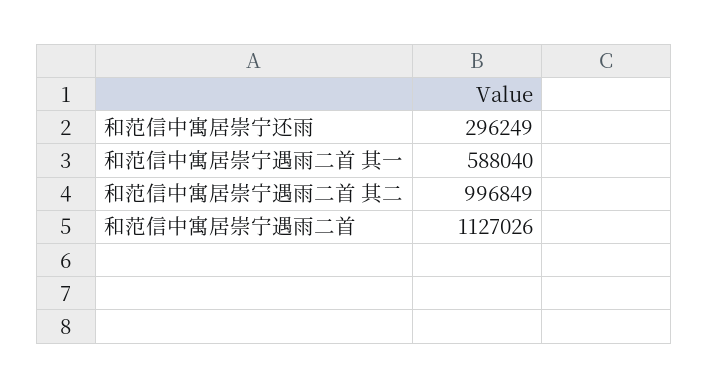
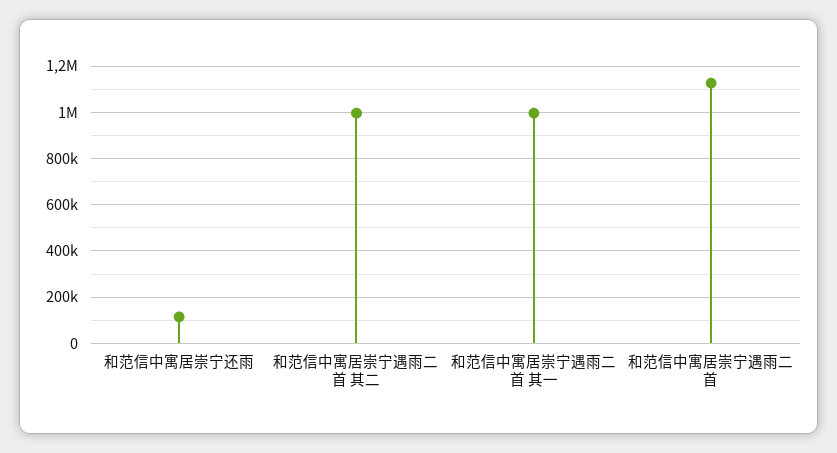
  {
-   "和范信中寓居崇宁还雨": 296249,
+   "和范信中寓居崇宁还雨": 100000,
-   "和范信中寓居崇宁遇雨二首 其一": 588040,
+   "和范信中寓居崇宁遇雨二首 其一": 1000000,
    "和范信中寓居崇宁遇雨二首 其二": 996849,
    "和范信中寓居崇宁遇雨二首": 1127026
  }

